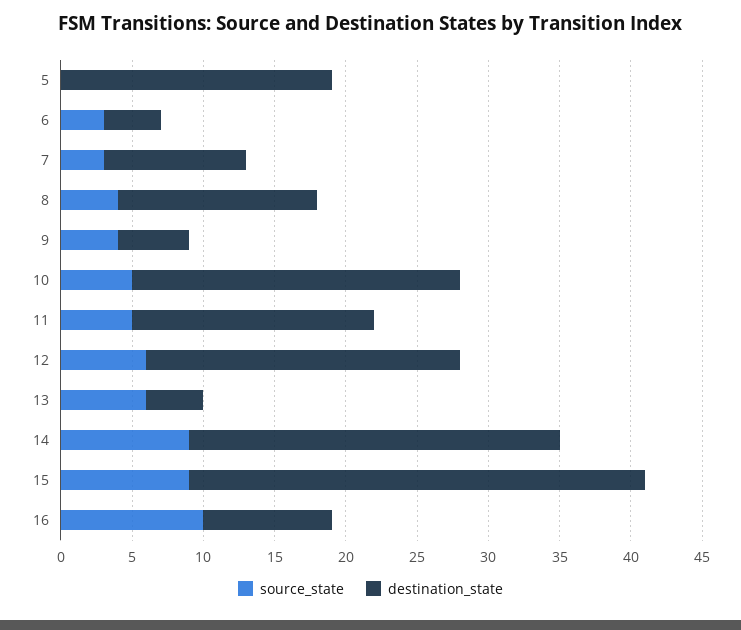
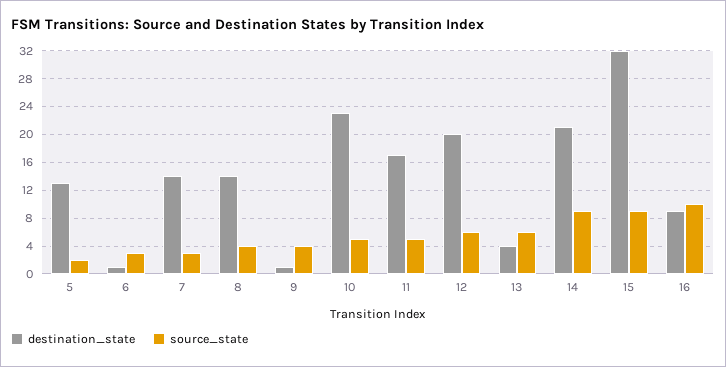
  {
    "source_state": {
-     "5": 0,
+     "5": 2,
      "6": 3,
      "7": 3,
      "8": 4,
      "9": 4,
      "10": 5,
      "11": 5,
      "12": 6,
      "13": 6,
      "14": 9,
      "15": 9,
      "16": 10
    },
    "destination_state": {
-     "5": 19,
+     "5": 13,
-     "6": 4,
+     "6": 1,
-     "7": 10,
+     "7": 14,
      "8": 14,
-     "9": 5,
+     "9": 1,
      "10": 23,
      "11": 17,
-     "12": 22,
+     "12": 20,
      "13": 4,
-     "14": 26,
+     "14": 21,
      "15": 32,
      "16": 9
    }
  }

